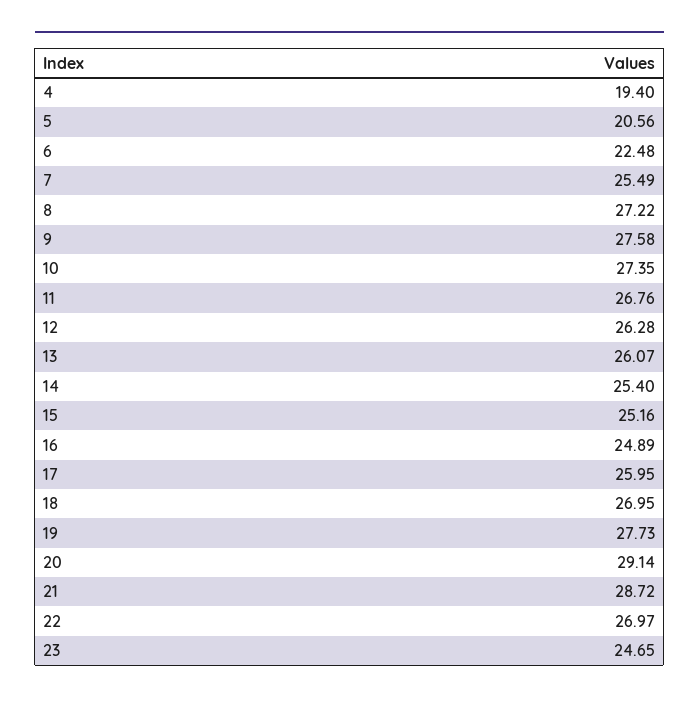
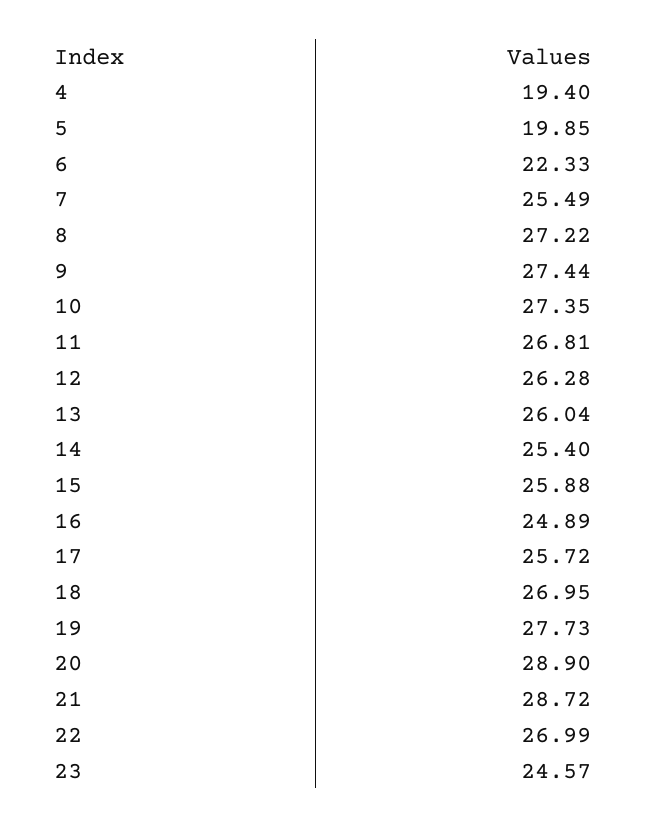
  {
    "4": 19.4,
-   "5": 20.56,
+   "5": 19.85,
-   "6": 22.48,
+   "6": 22.33,
    "7": 25.49,
    "8": 27.22,
-   "9": 27.58,
+   "9": 27.44,
    "10": 27.35,
-   "11": 26.76,
+   "11": 26.81,
    "12": 26.28,
-   "13": 26.07,
+   "13": 26.04,
    "14": 25.4,
-   "15": 25.16,
+   "15": 25.88,
    "16": 24.89,
-   "17": 25.95,
+   "17": 25.72,
    "18": 26.95,
    "19": 27.73,
-   "20": 29.14,
+   "20": 28.9,
    "21": 28.72,
-   "22": 26.97,
+   "22": 26.99,
-   "23": 24.65
+   "23": 24.57
  }

